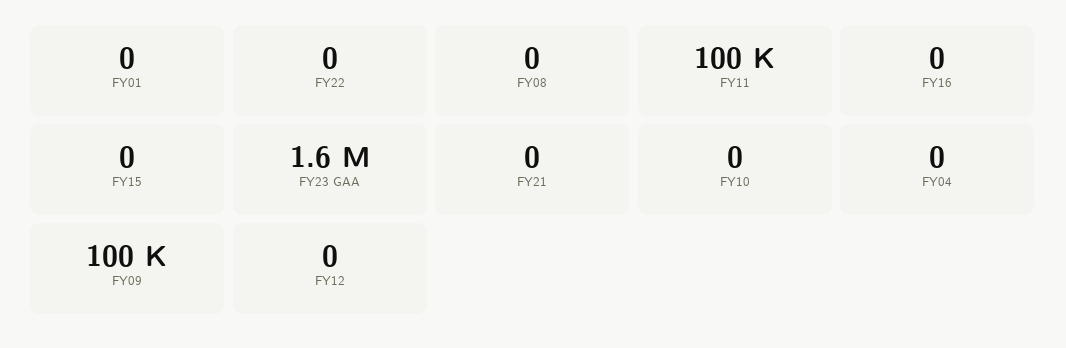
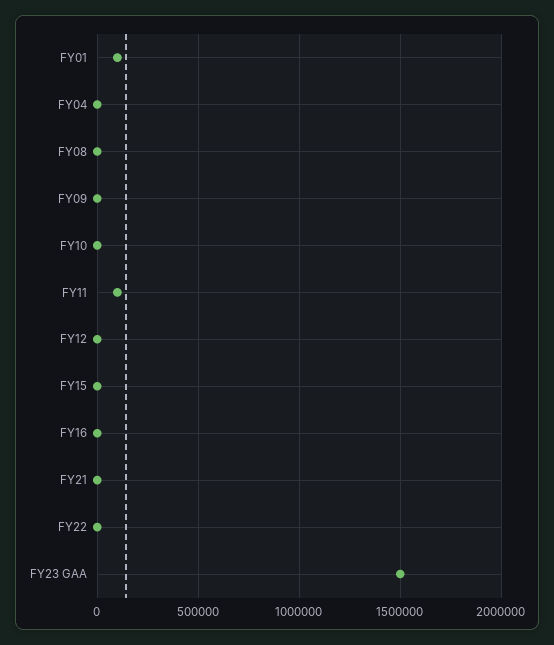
  {
-   "FY01": 0,
+   "FY01": 100000,
    "FY22": 0,
    "FY08": 0,
    "FY11": 100000,
    "FY16": 0,
    "FY15": 0,
-   "FY23 GAA": 1600000,
+   "FY23 GAA": 1500000,
    "FY21": 0,
    "FY10": 0,
    "FY04": 0,
-   "FY09": 100000,
+   "FY09": 0,
    "FY12": 0
  }

